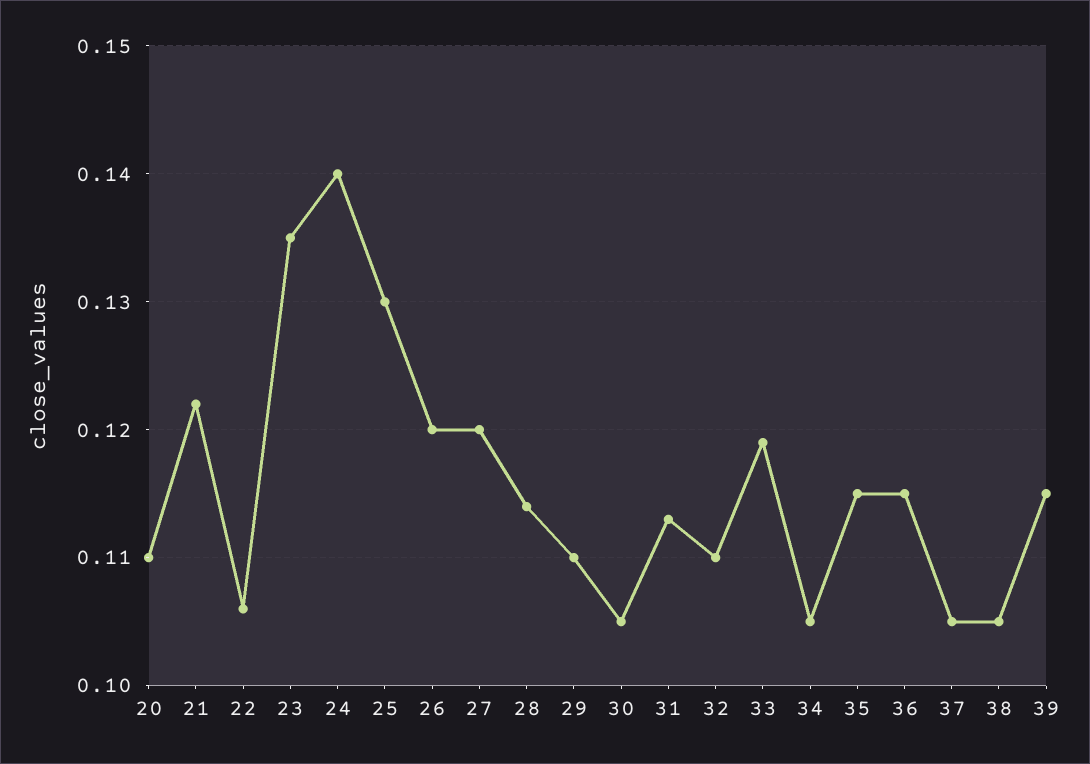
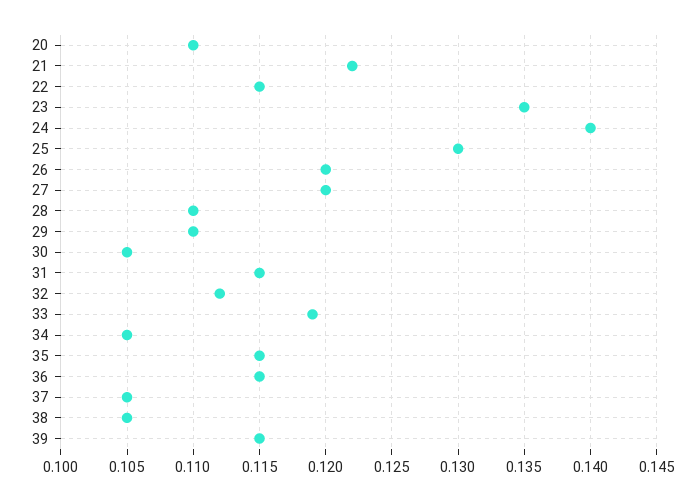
  {
    "20": 0.11,
    "21": 0.122,
-   "22": 0.106,
+   "22": 0.115,
    "23": 0.135,
    "24": 0.14,
    "25": 0.13,
    "26": 0.12,
    "27": 0.12,
-   "28": 0.114,
+   "28": 0.11,
    "29": 0.11,
    "30": 0.105,
-   "31": 0.113,
+   "31": 0.115,
-   "32": 0.11,
+   "32": 0.112,
    "33": 0.119,
    "34": 0.105,
    "35": 0.115,
    "36": 0.115,
    "37": 0.105,
    "38": 0.105,
    "39": 0.115
  }

